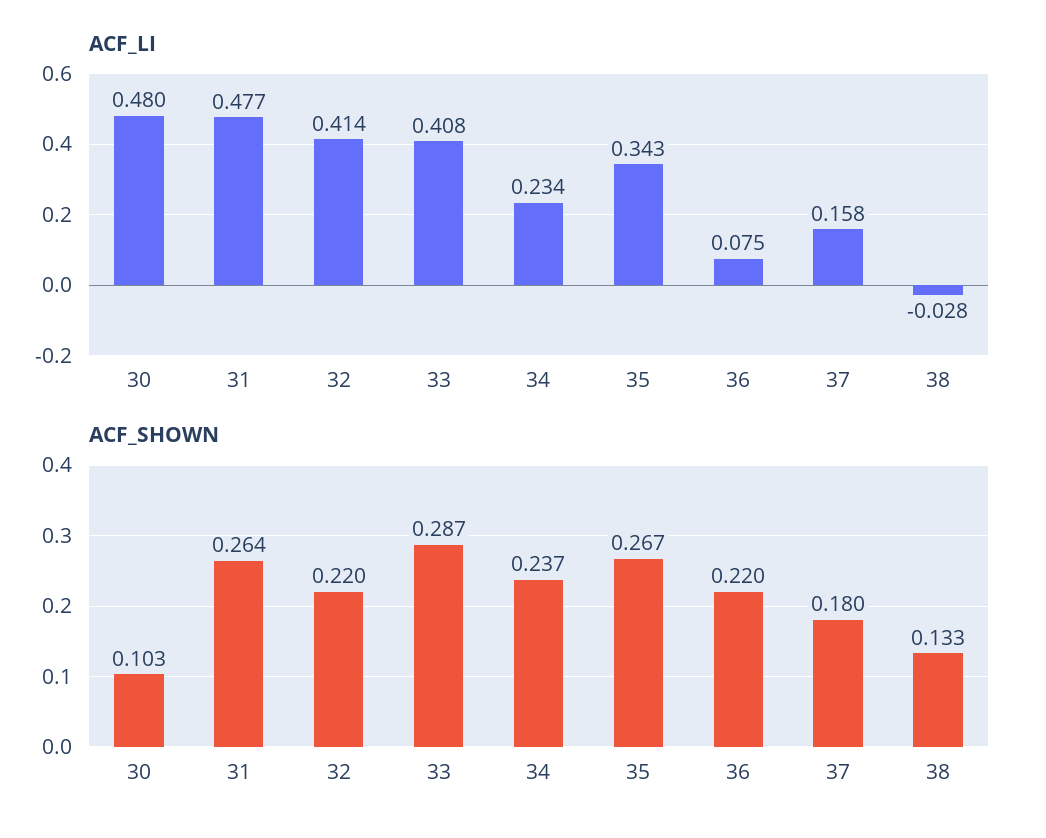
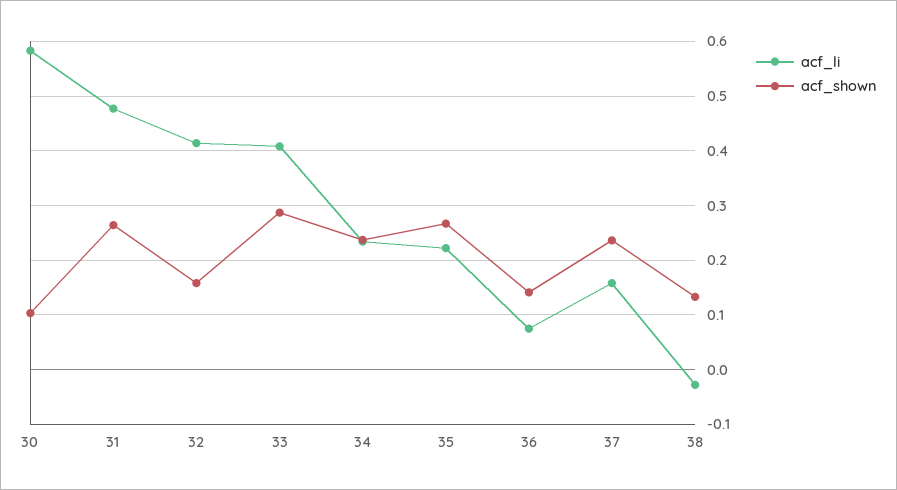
  {
    "ACF_LI": {
-     "30": 0.48,
+     "30": 0.58,
      "31": 0.477,
      "32": 0.414,
      "33": 0.408,
      "34": 0.234,
-     "35": 0.343,
+     "35": 0.22,
      "36": 0.075,
      "37": 0.158,
      "38": -0.028
    },
    "ACF_SHOWN": {
      "30": 0.103,
      "31": 0.264,
-     "32": 0.22,
+     "32": 0.16,
      "33": 0.287,
      "34": 0.237,
      "35": 0.267,
-     "36": 0.22,
+     "36": 0.14,
-     "37": 0.18,
+     "37": 0.24,
      "38": 0.133
    }
  }

